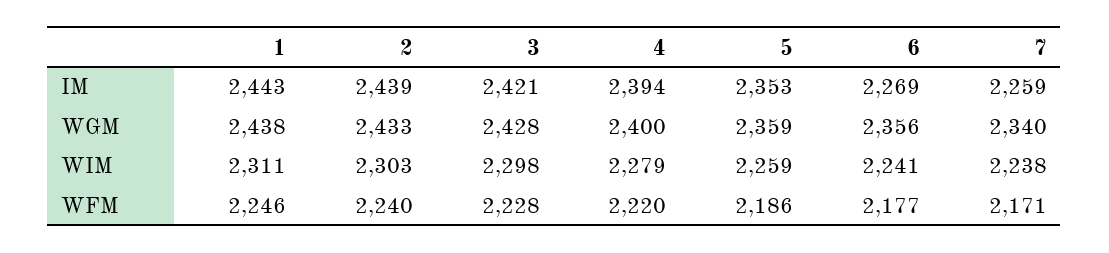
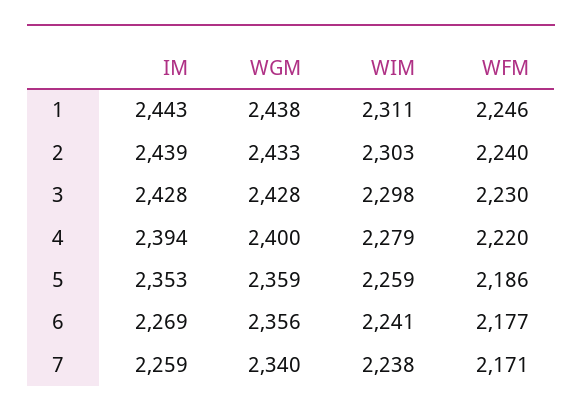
  {
    "1": {
      "IM": 2443,
      "WGM": 2438,
      "WIM": 2311,
      "WFM": 2246
    },
    "2": {
      "IM": 2439,
      "WGM": 2433,
      "WIM": 2303,
      "WFM": 2240
    },
    "3": {
-     "IM": 2421,
+     "IM": 2428,
      "WGM": 2428,
      "WIM": 2298,
-     "WFM": 2228
+     "WFM": 2230
    },
    "4": {
      "IM": 2394,
      "WGM": 2400,
      "WIM": 2279,
      "WFM": 2220
    },
    "5": {
      "IM": 2353,
      "WGM": 2359,
      "WIM": 2259,
      "WFM": 2186
    },
    "6": {
      "IM": 2269,
      "WGM": 2356,
      "WIM": 2241,
      "WFM": 2177
    },
    "7": {
      "IM": 2259,
      "WGM": 2340,
      "WIM": 2238,
      "WFM": 2171
    }
  }

